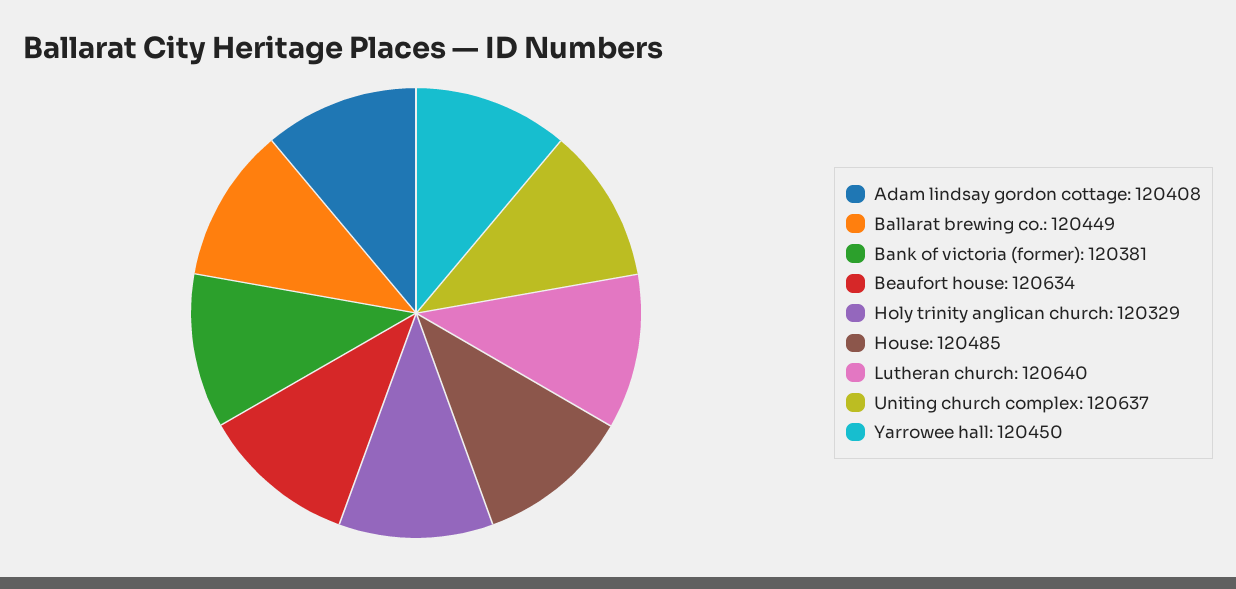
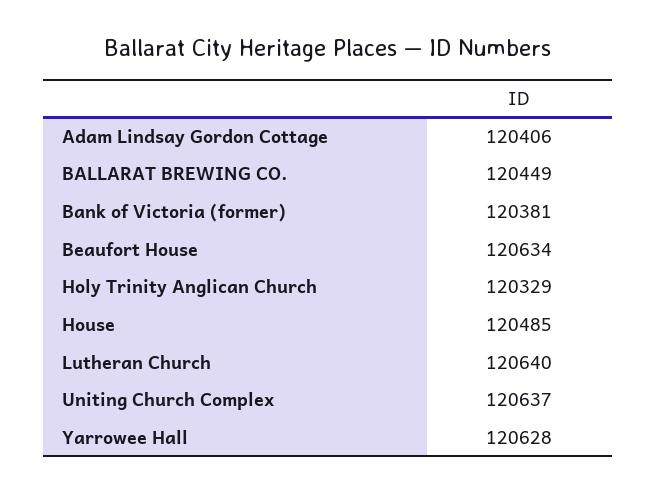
  {
-   "Adam lindsay gordon cottage": 120408,
+   "Adam lindsay gordon cottage": 120406,
    "Ballarat brewing co.": 120449,
    "Bank of victoria (former)": 120381,
    "Beaufort house": 120634,
    "Holy trinity anglican church": 120329,
    "House": 120485,
    "Lutheran church": 120640,
    "Uniting church complex": 120637,
-   "Yarrowee hall": 120450
+   "Yarrowee hall": 120628
  }

